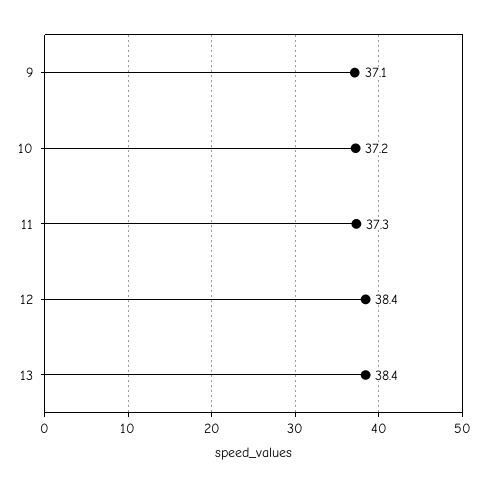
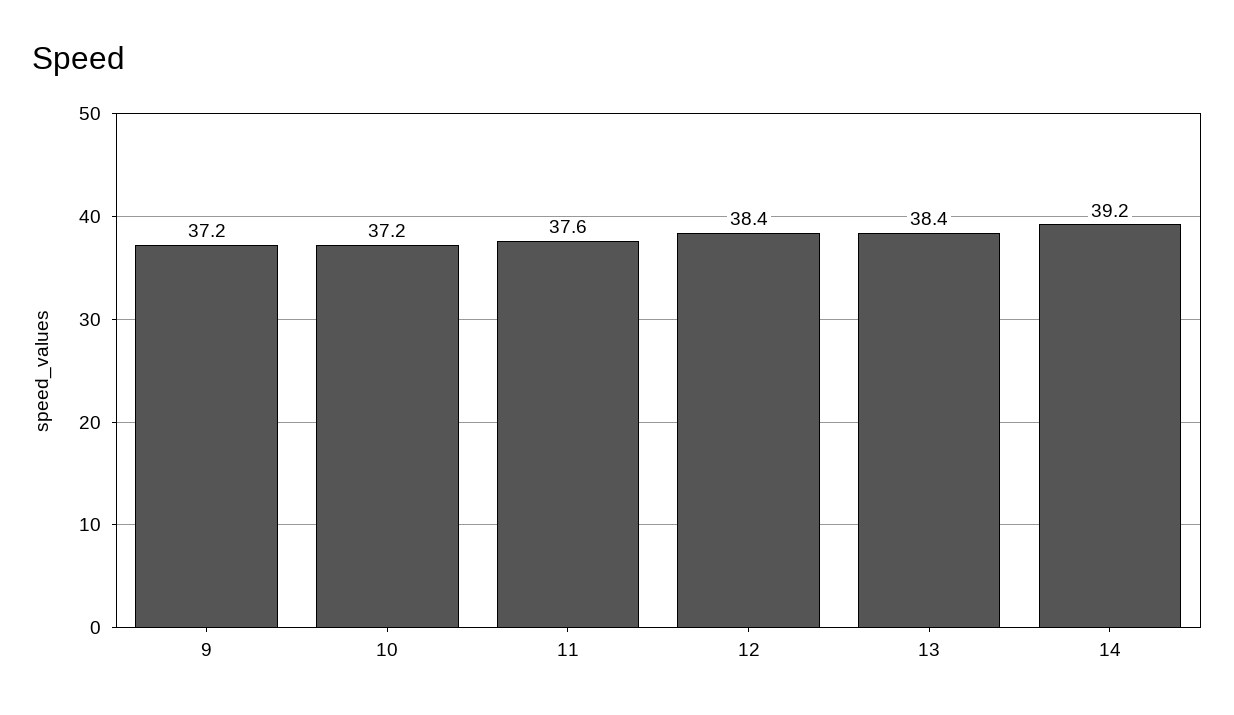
  {
-   "9": 37.1,
+   "9": 37.2,
    "10": 37.2,
-   "11": 37.3,
+   "11": 37.6,
    "12": 38.4,
-   "13": 38.4
+   "13": 38.4,
+   "14": 39.2
  }

